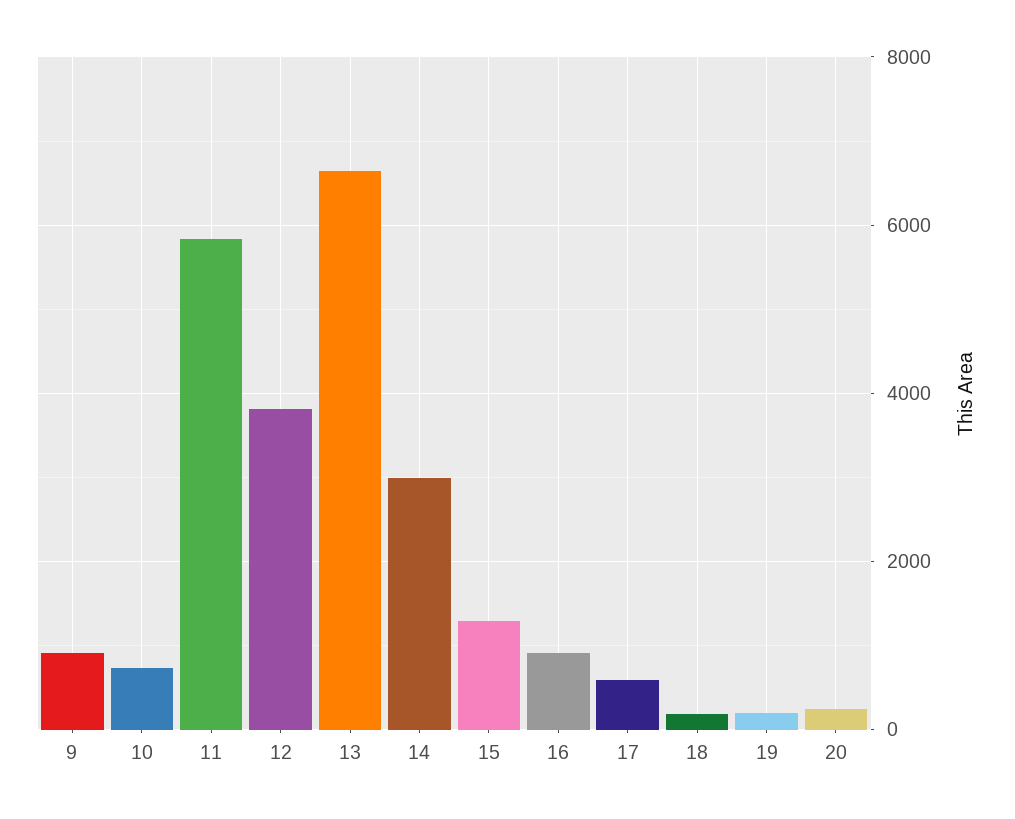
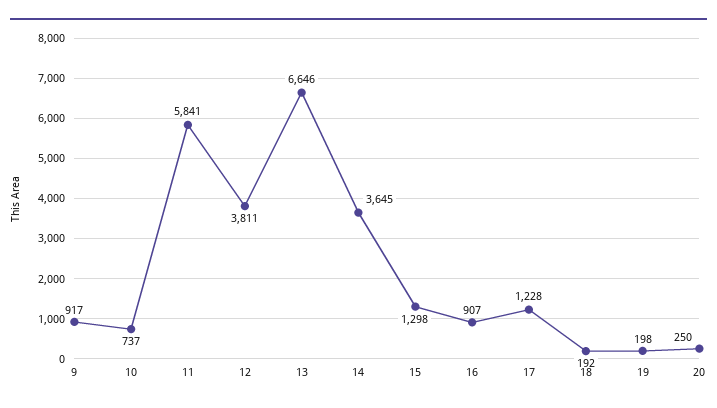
  {
    "9": 917,
    "10": 737,
    "11": 5841,
    "12": 3811,
    "13": 6646,
-   "14": 3000,
+   "14": 3645,
    "15": 1298,
    "16": 907,
-   "17": 600,
+   "17": 1228,
    "18": 192,
    "19": 198,
    "20": 250
  }

